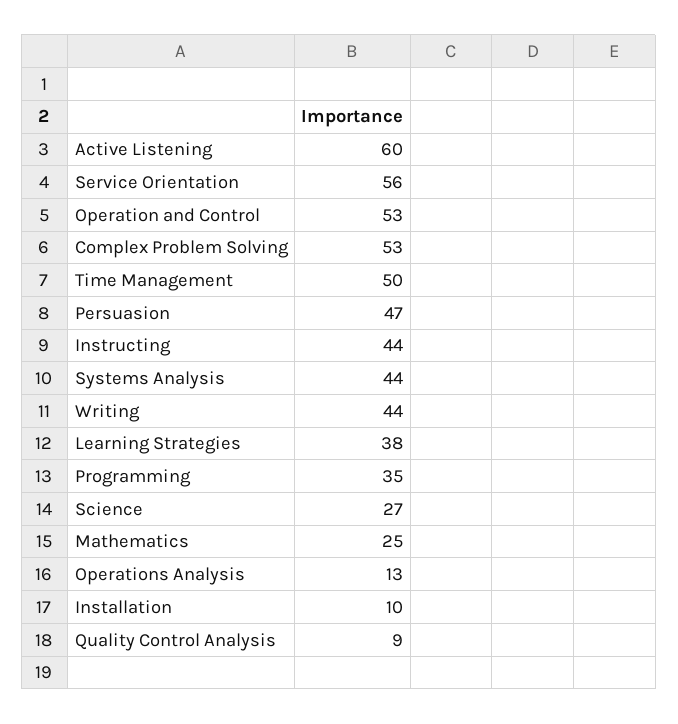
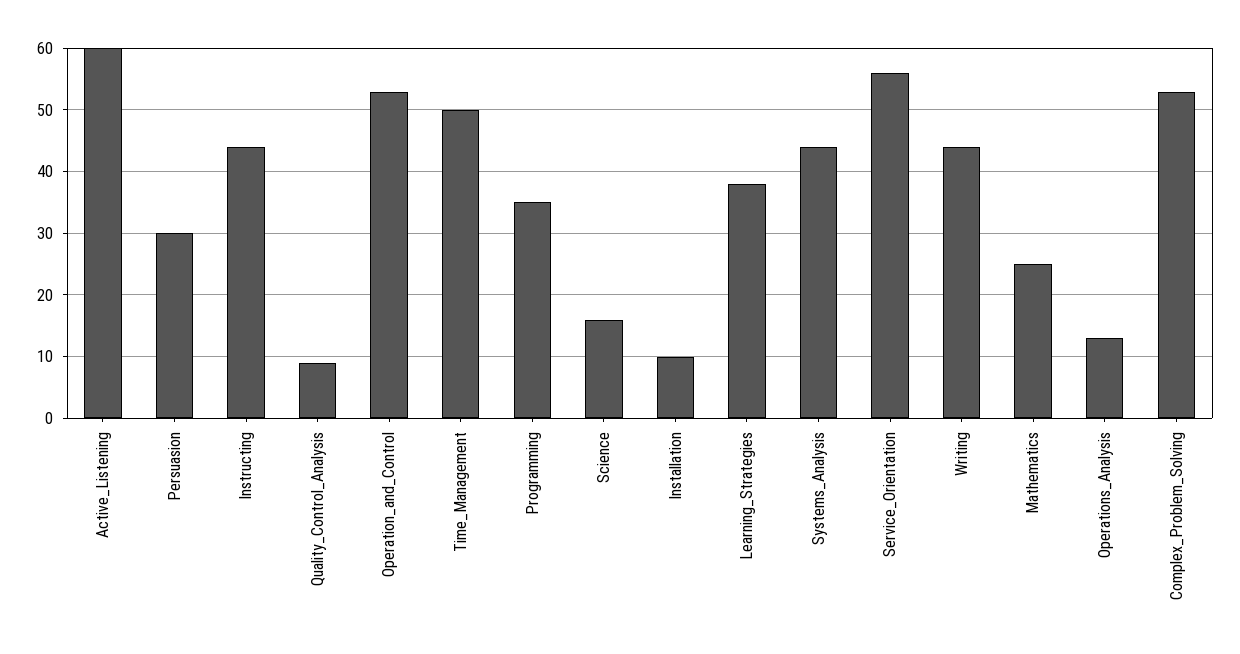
  {
    "Active Listening": 60,
    "Service Orientation": 56,
    "Operation and Control": 53,
    "Complex Problem Solving": 53,
    "Time Management": 50,
-   "Persuasion": 47,
+   "Persuasion": 30,
    "Instructing": 44,
    "Systems Analysis": 44,
    "Writing": 44,
    "Learning Strategies": 38,
    "Programming": 35,
-   "Science": 27,
+   "Science": 16,
    "Mathematics": 25,
    "Operations Analysis": 13,
    "Installation": 10,
    "Quality Control Analysis": 9
  }

